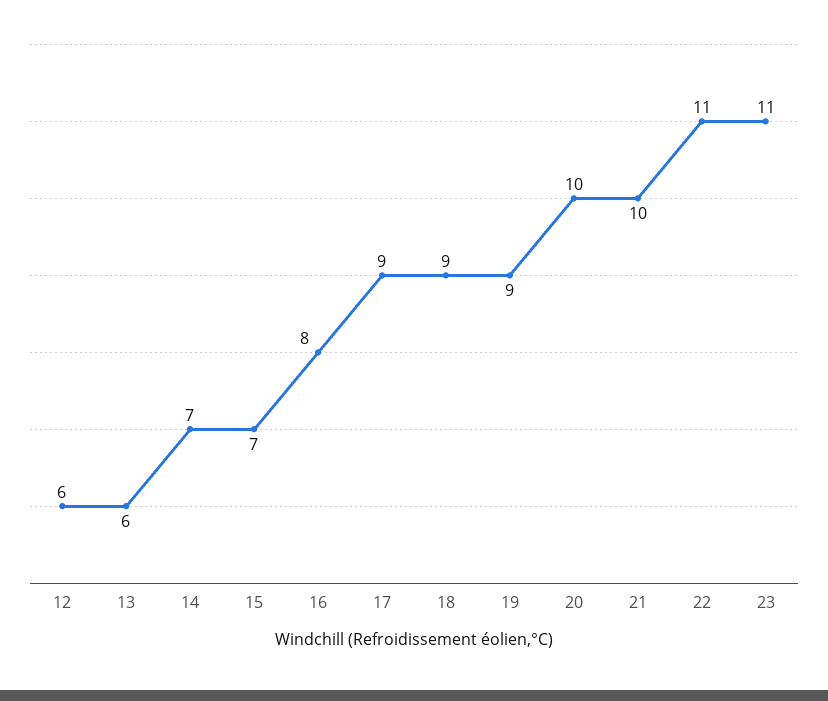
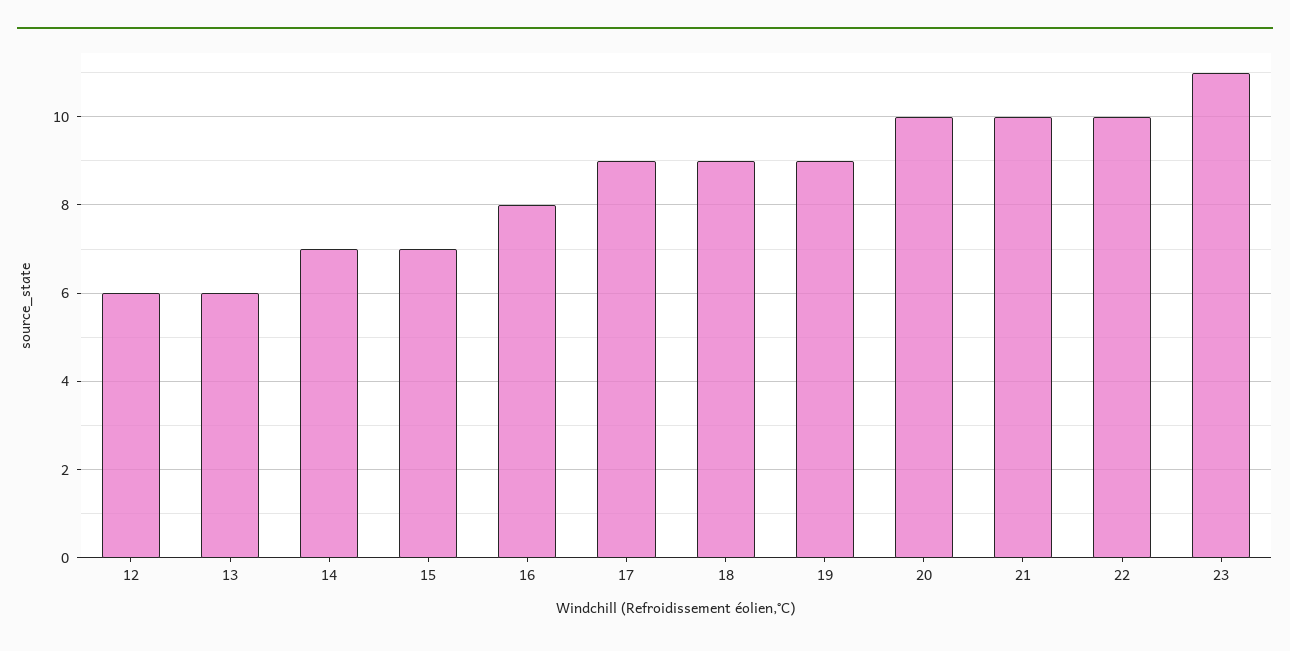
  {
    "12": 6,
    "13": 6,
    "14": 7,
    "15": 7,
    "16": 8,
    "17": 9,
    "18": 9,
    "19": 9,
    "20": 10,
    "21": 10,
-   "22": 11,
+   "22": 10,
    "23": 11
  }

